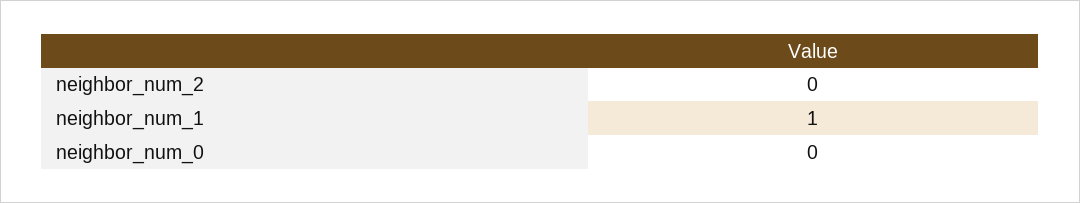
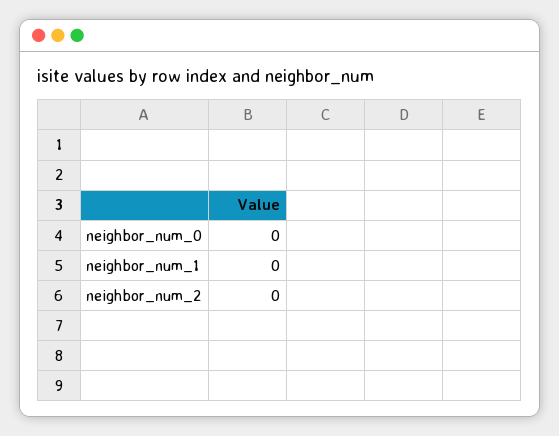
  {
    "neighbor_num_2": 0,
-   "neighbor_num_1": 1,
+   "neighbor_num_1": 0,
    "neighbor_num_0": 0
  }

